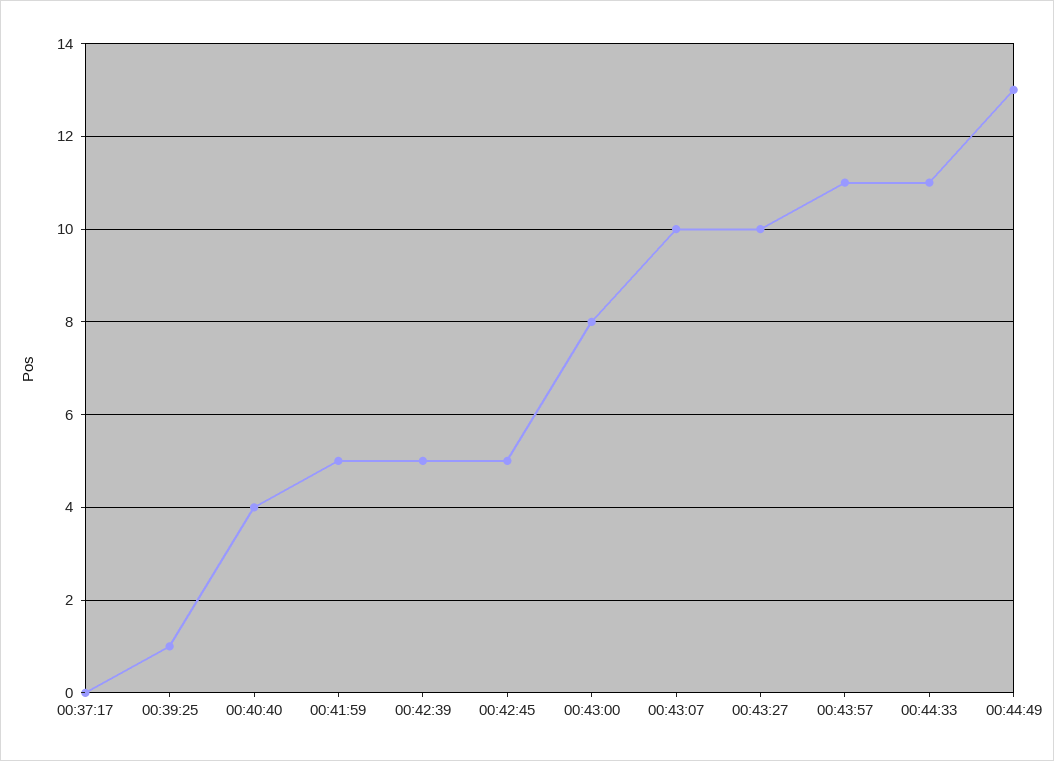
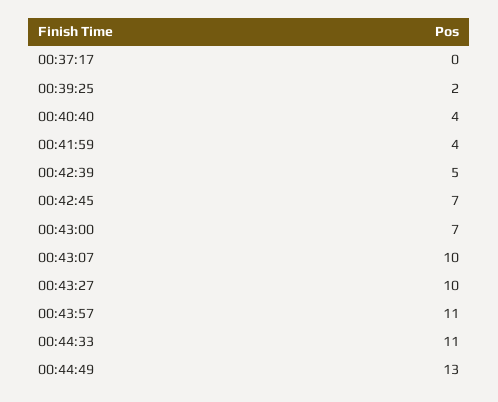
  {
    "00:37:17": 0,
-   "00:39:25": 1,
+   "00:39:25": 2,
    "00:40:40": 4,
-   "00:41:59": 5,
+   "00:41:59": 4,
    "00:42:39": 5,
-   "00:42:45": 5,
+   "00:42:45": 7,
-   "00:43:00": 8,
+   "00:43:00": 7,
    "00:43:07": 10,
    "00:43:27": 10,
    "00:43:57": 11,
    "00:44:33": 11,
    "00:44:49": 13
  }

